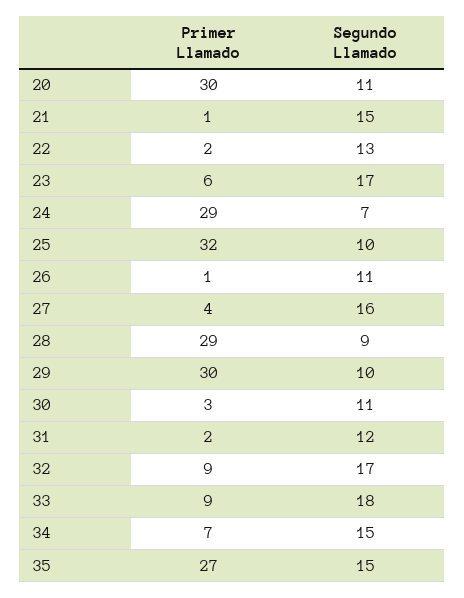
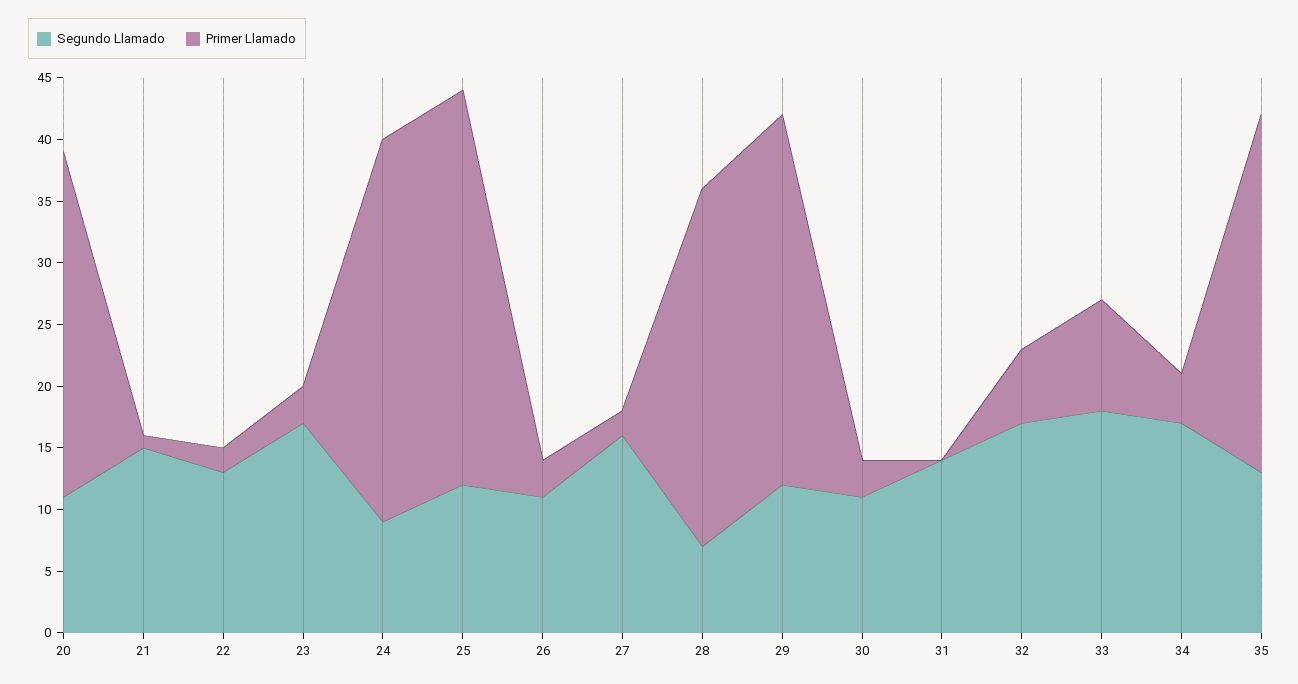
  {
    "Primer Llamado": {
-     "20": 30,
+     "20": 28,
      "21": 1,
      "22": 2,
-     "23": 6,
+     "23": 3,
-     "24": 29,
+     "24": 31,
      "25": 32,
-     "26": 1,
+     "26": 3,
-     "27": 4,
+     "27": 2,
      "28": 29,
      "29": 30,
      "30": 3,
-     "31": 2,
+     "31": 0,
-     "32": 9,
+     "32": 6,
      "33": 9,
-     "34": 7,
+     "34": 4,
-     "35": 27
+     "35": 29
    },
    "Segundo Llamado": {
      "20": 11,
      "21": 15,
      "22": 13,
      "23": 17,
-     "24": 7,
+     "24": 9,
-     "25": 10,
+     "25": 12,
      "26": 11,
      "27": 16,
-     "28": 9,
+     "28": 7,
-     "29": 10,
+     "29": 12,
      "30": 11,
-     "31": 12,
+     "31": 14,
      "32": 17,
      "33": 18,
-     "34": 15,
+     "34": 17,
-     "35": 15
+     "35": 13
    }
  }

